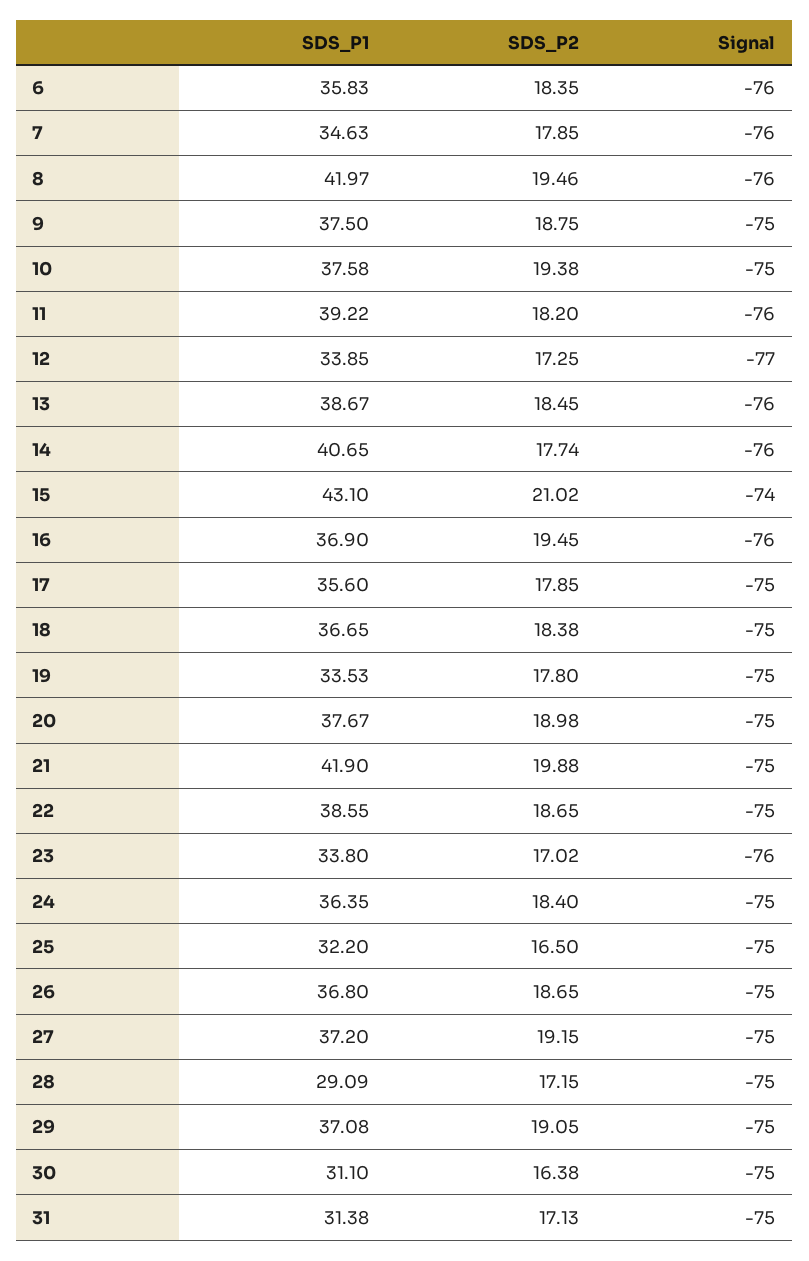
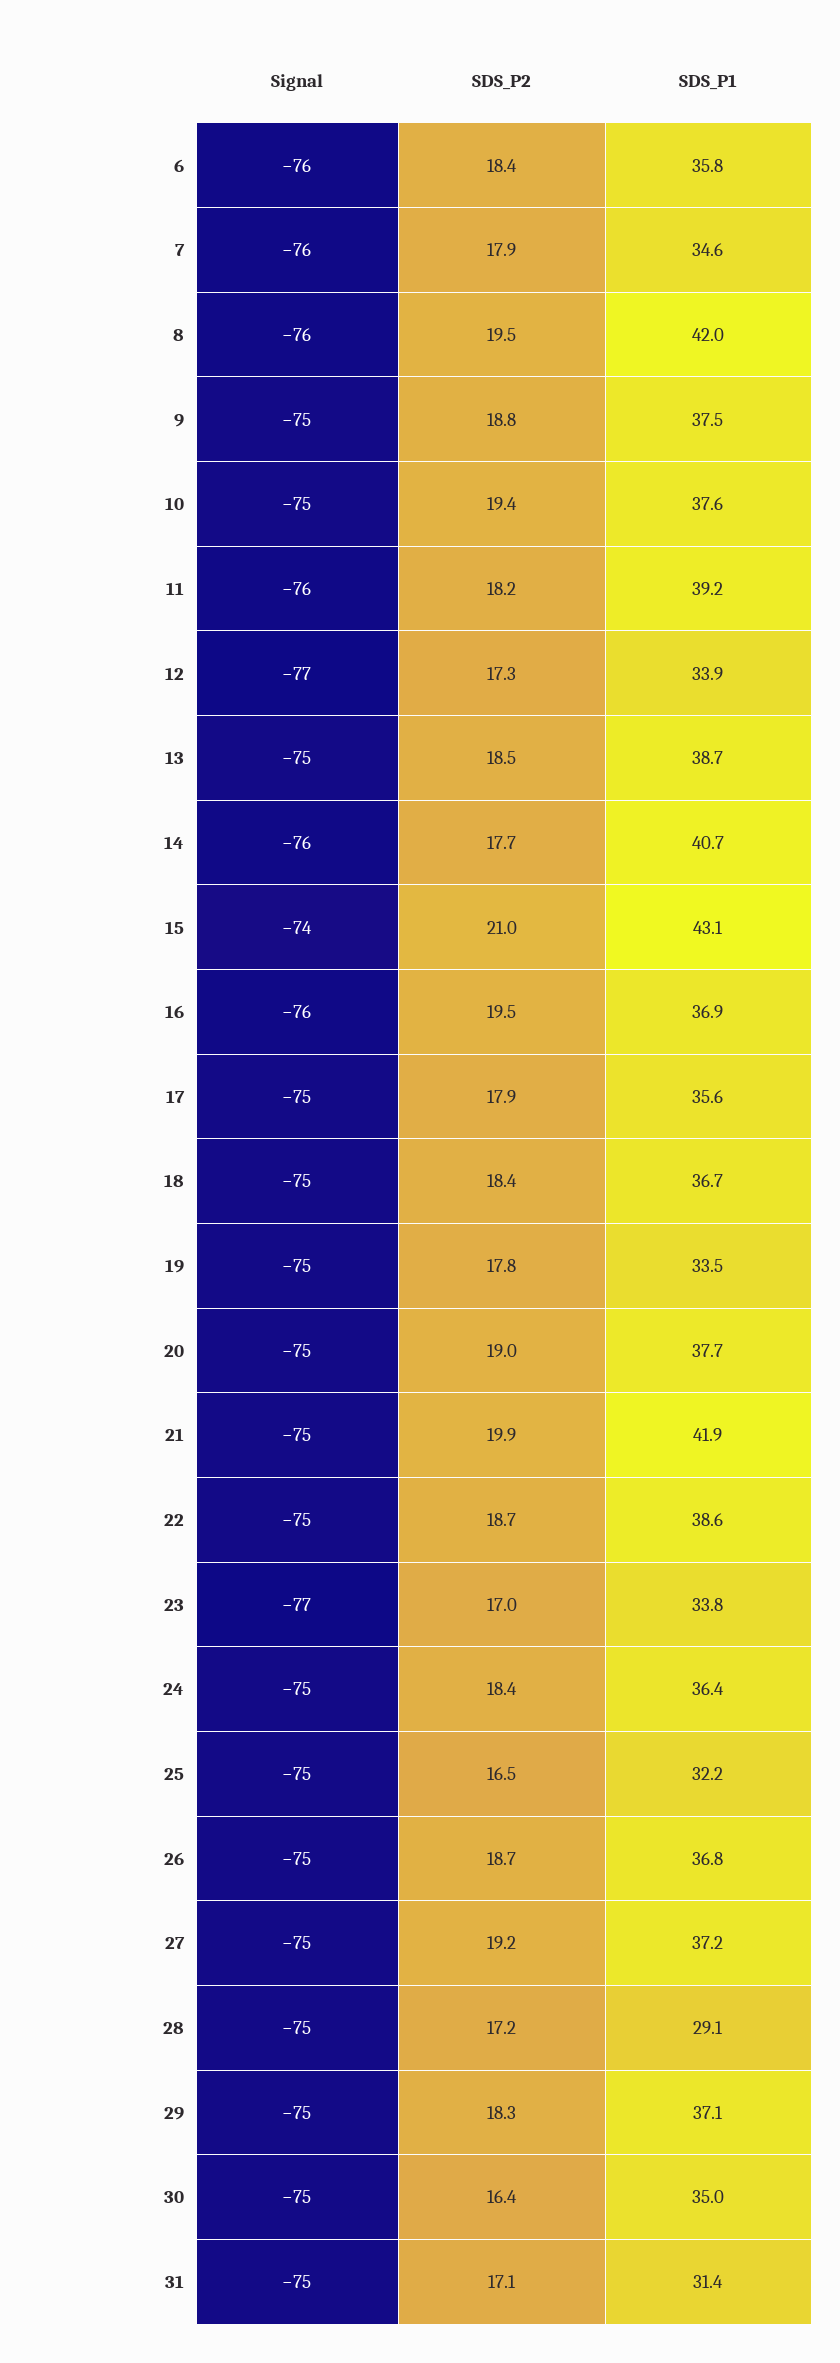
  {
    "SDS_P1": {
      "6": 35.83,
      "7": 34.63,
      "8": 41.97,
      "9": 37.5,
      "10": 37.58,
      "11": 39.22,
      "12": 33.85,
      "13": 38.67,
      "14": 40.65,
      "15": 43.1,
      "16": 36.9,
      "17": 35.6,
      "18": 36.65,
      "19": 33.53,
      "20": 37.67,
      "21": 41.9,
      "22": 38.55,
      "23": 33.8,
      "24": 36.35,
      "25": 32.2,
      "26": 36.8,
      "27": 37.2,
      "28": 29.09,
      "29": 37.08,
-     "30": 31.1,
+     "30": 35,
      "31": 31.38
    },
    "SDS_P2": {
      "6": 18.35,
      "7": 17.85,
      "8": 19.46,
      "9": 18.75,
      "10": 19.38,
      "11": 18.2,
      "12": 17.25,
      "13": 18.45,
      "14": 17.74,
      "15": 21.02,
      "16": 19.45,
      "17": 17.85,
      "18": 18.38,
      "19": 17.8,
      "20": 18.98,
      "21": 19.88,
      "22": 18.65,
      "23": 17.02,
      "24": 18.4,
      "25": 16.5,
      "26": 18.65,
      "27": 19.15,
      "28": 17.15,
-     "29": 19.05,
+     "29": 18.3,
      "30": 16.38,
      "31": 17.13
    },
    "Signal": {
      "6": -76,
      "7": -76,
      "8": -76,
      "9": -75,
      "10": -75,
      "11": -76,
      "12": -77,
-     "13": -76,
+     "13": -75,
      "14": -76,
      "15": -74,
      "16": -76,
      "17": -75,
      "18": -75,
      "19": -75,
      "20": -75,
      "21": -75,
      "22": -75,
-     "23": -76,
+     "23": -77,
      "24": -75,
      "25": -75,
      "26": -75,
      "27": -75,
      "28": -75,
      "29": -75,
      "30": -75,
      "31": -75
    }
  }

